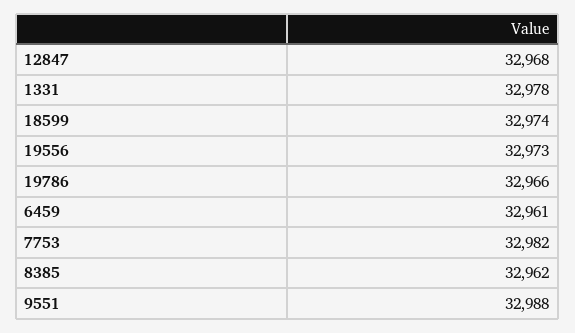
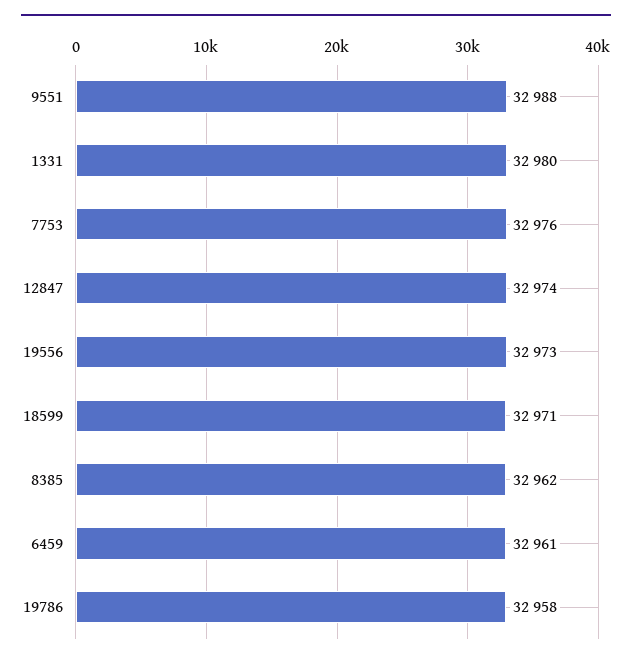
  {
-   "12847": 32968,
+   "12847": 32974,
-   "1331": 32978,
+   "1331": 32980,
-   "18599": 32974,
+   "18599": 32971,
    "19556": 32973,
-   "19786": 32966,
+   "19786": 32958,
    "6459": 32961,
-   "7753": 32982,
+   "7753": 32976,
    "8385": 32962,
    "9551": 32988
  }

